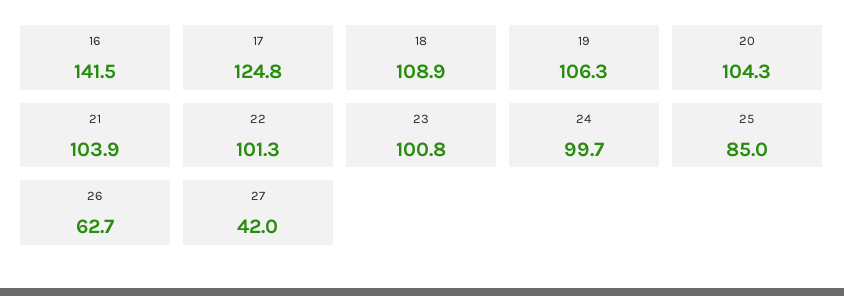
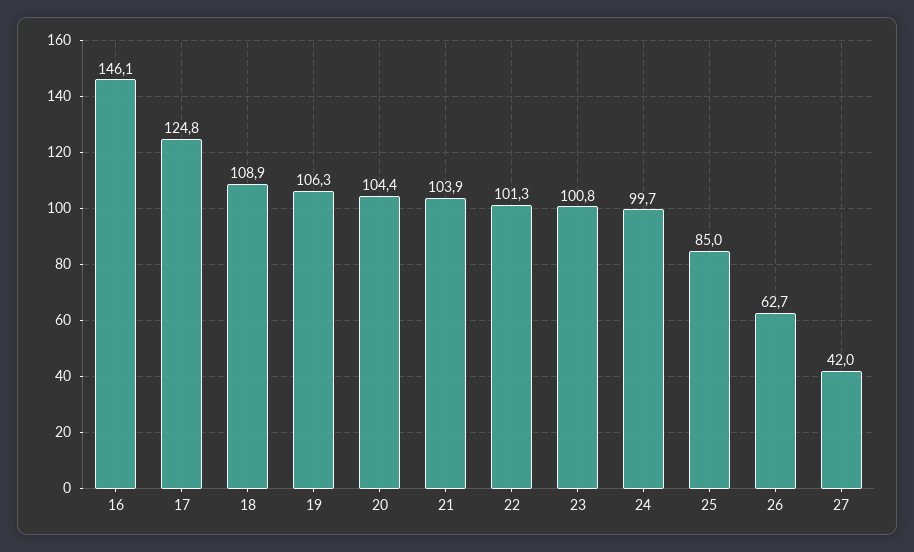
  {
-   "16": 141.5,
+   "16": 146.1,
    "17": 124.8,
    "18": 108.9,
    "19": 106.3,
-   "20": 104.3,
+   "20": 104.4,
    "21": 103.9,
    "22": 101.3,
    "23": 100.8,
    "24": 99.7,
    "25": 85,
    "26": 62.7,
    "27": 42
  }

